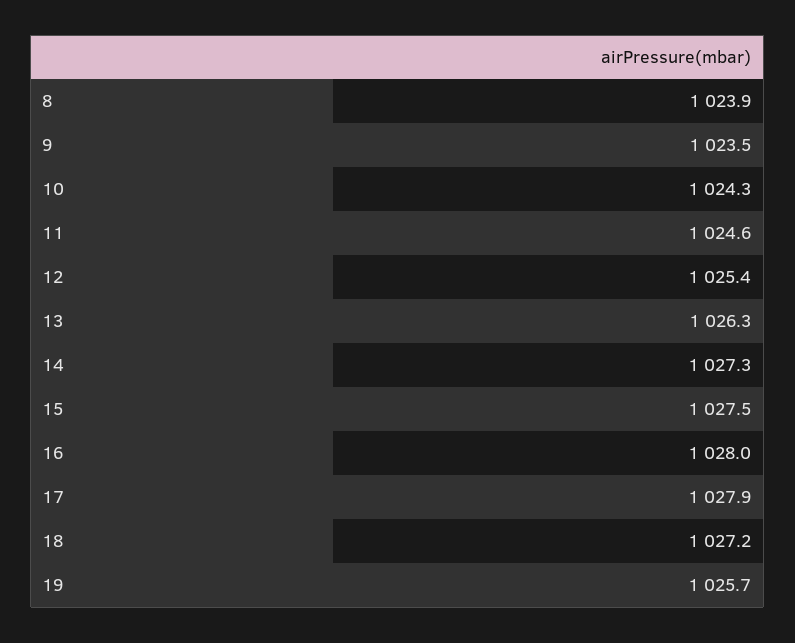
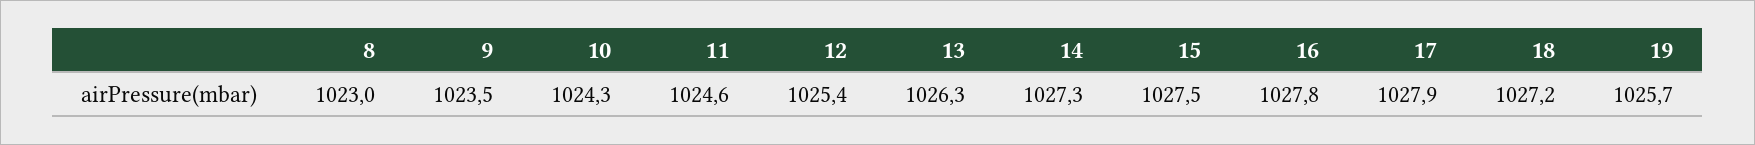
  {
-   "8": 1023.9,
+   "8": 1023,
    "9": 1023.5,
    "10": 1024.3,
    "11": 1024.6,
    "12": 1025.4,
    "13": 1026.3,
    "14": 1027.3,
    "15": 1027.5,
-   "16": 1028,
+   "16": 1027.8,
    "17": 1027.9,
    "18": 1027.2,
    "19": 1025.7
  }

